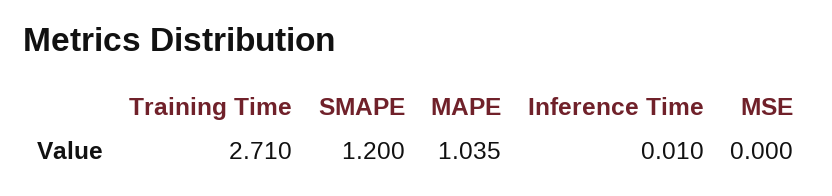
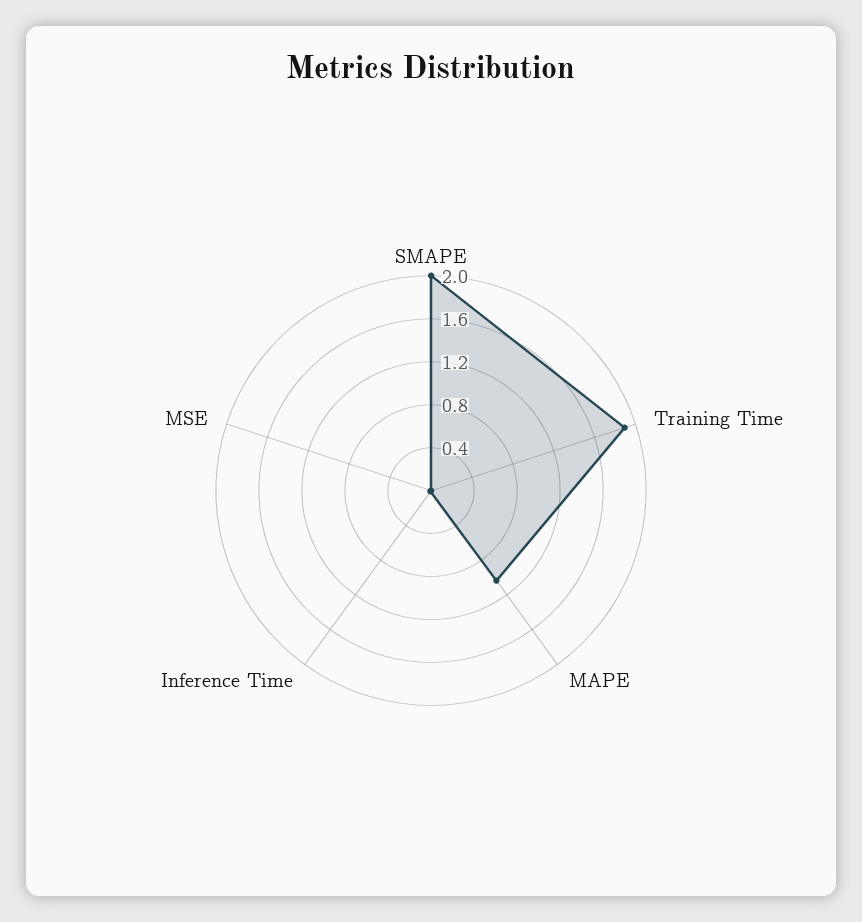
  {
-   "Training Time": 2.71,
+   "Training Time": 1.9,
-   "SMAPE": 1.2,
+   "SMAPE": 2,
    "MAPE": 1.035,
    "Inference Time": 0.01,
    "MSE": 0
  }

